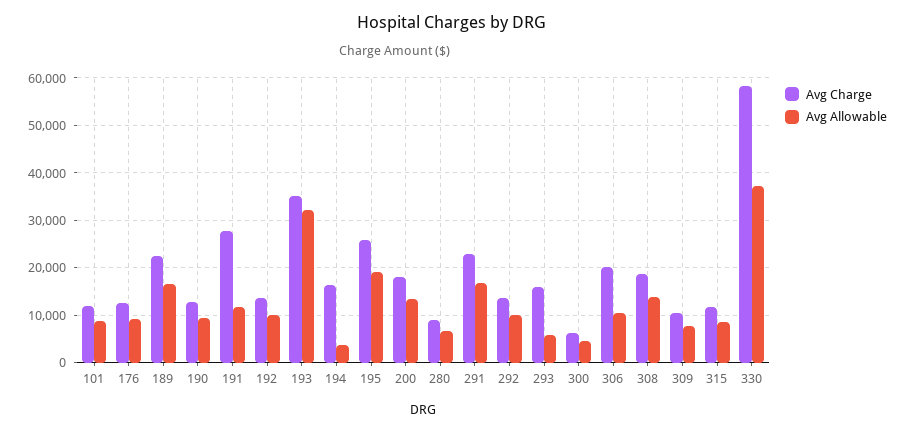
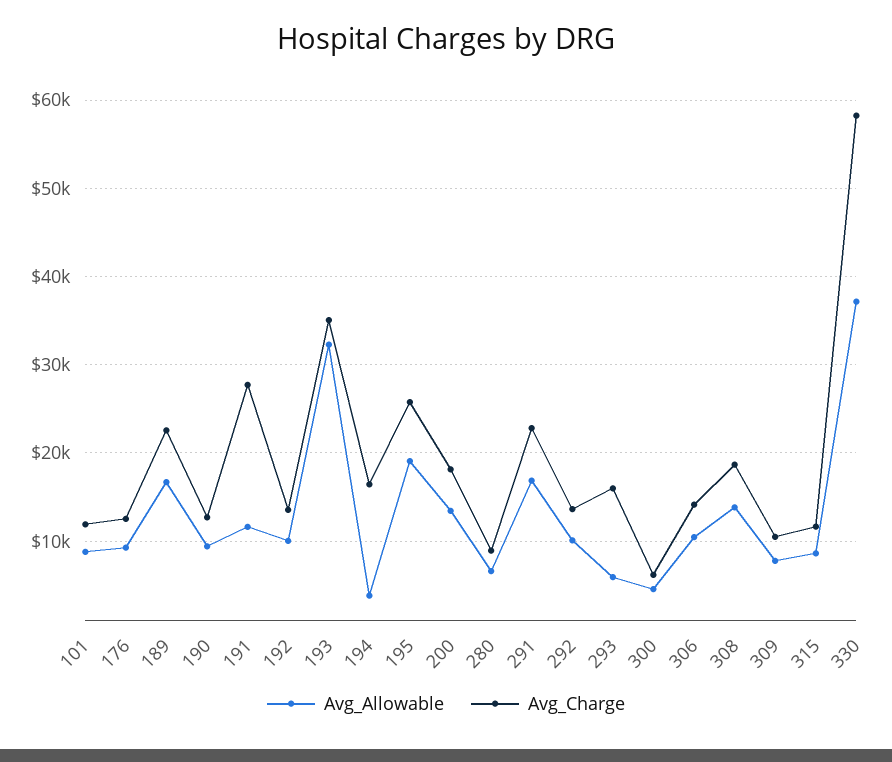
  {
    "Avg Charge": {
      "101": 12000,
      "176": 13000,
      "189": 23000,
      "190": 13000,
      "191": 28000,
      "192": 14000,
      "193": 35000,
      "194": 16000,
      "195": 26000,
      "200": 18000,
      "280": 9000,
      "291": 23000,
      "292": 14000,
      "293": 16000,
      "300": 6000,
-     "306": 20000,
+     "306": 14000,
      "308": 19000,
      "309": 10000,
      "315": 12000,
      "330": 58000
    },
    "Avg Allowable": {
      "101": 9000,
      "176": 9000,
      "189": 17000,
      "190": 9000,
      "191": 12000,
      "192": 10000,
      "193": 32000,
      "194": 4000,
      "195": 19000,
      "200": 13000,
      "280": 7000,
      "291": 17000,
      "292": 10000,
      "293": 6000,
      "300": 5000,
      "306": 10000,
      "308": 14000,
      "309": 8000,
      "315": 9000,
      "330": 37000
    }
  }

